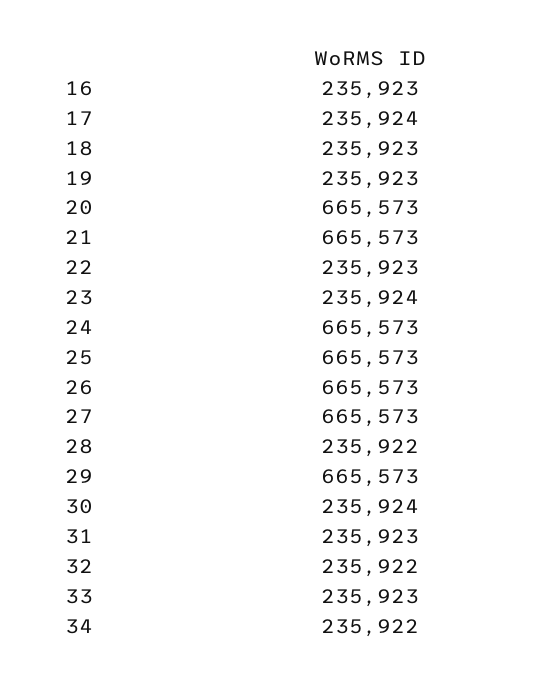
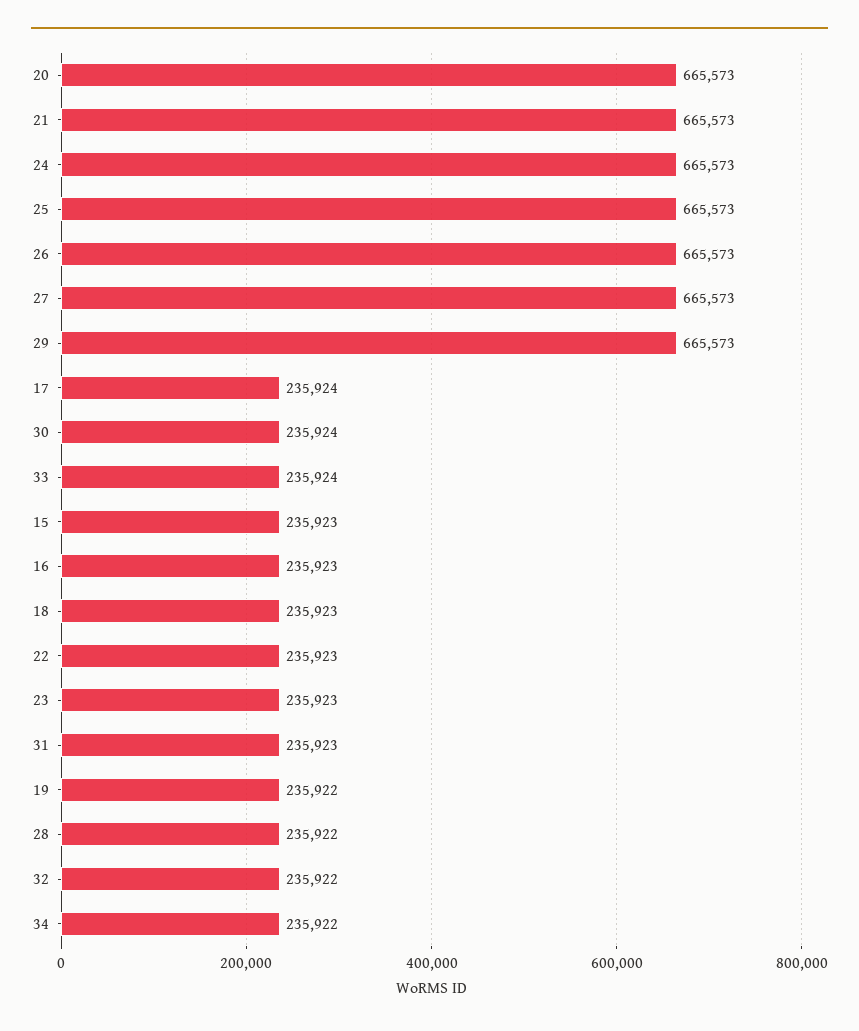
  {
    "16": 235923,
    "17": 235924,
    "18": 235923,
-   "19": 235923,
+   "19": 235922,
    "20": 665573,
    "21": 665573,
    "22": 235923,
-   "23": 235924,
+   "23": 235923,
    "24": 665573,
    "25": 665573,
    "26": 665573,
    "27": 665573,
    "28": 235922,
    "29": 665573,
    "30": 235924,
    "31": 235923,
    "32": 235922,
-   "33": 235923,
+   "33": 235924,
-   "34": 235922
+   "34": 235922,
+   "15": 235923
  }

